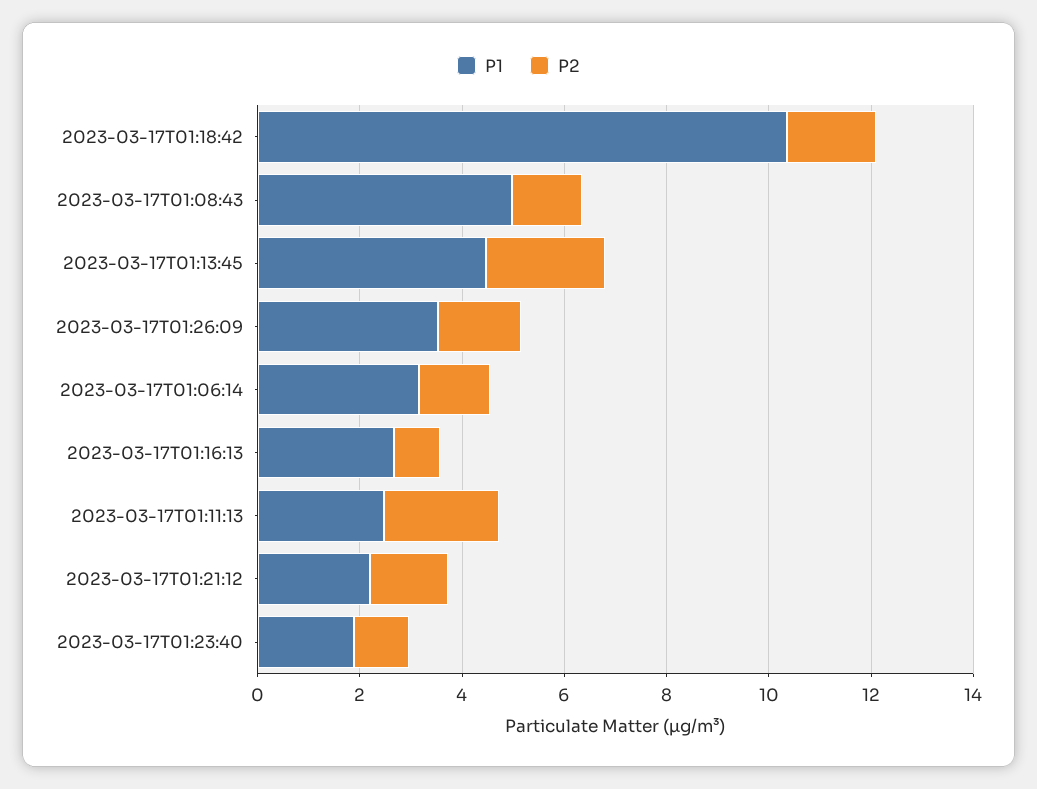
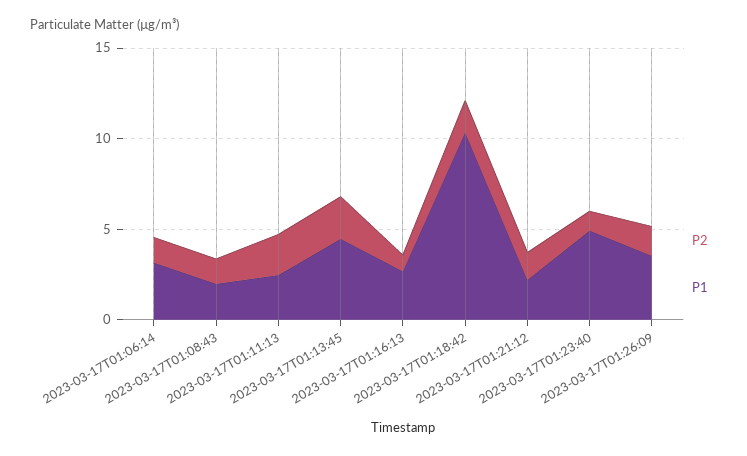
  {
    "P1": {
      "2023-03-17T01:18:42": 10.5,
-     "2023-03-17T01:08:43": 5,
+     "2023-03-17T01:08:43": 2,
      "2023-03-17T01:13:45": 4.5,
      "2023-03-17T01:26:09": 3.5,
      "2023-03-17T01:06:14": 3,
      "2023-03-17T01:16:13": 2.5,
      "2023-03-17T01:11:13": 2.5,
      "2023-03-17T01:21:12": 2,
-     "2023-03-17T01:23:40": 2
+     "2023-03-17T01:23:40": 5
    },
    "P2": {
      "2023-03-17T01:18:42": 2,
      "2023-03-17T01:08:43": 1.5,
      "2023-03-17T01:13:45": 2.5,
      "2023-03-17T01:26:09": 1.5,
      "2023-03-17T01:06:14": 1.5,
      "2023-03-17T01:16:13": 1,
      "2023-03-17T01:11:13": 2.5,
      "2023-03-17T01:21:12": 1.5,
      "2023-03-17T01:23:40": 1
    }
  }

